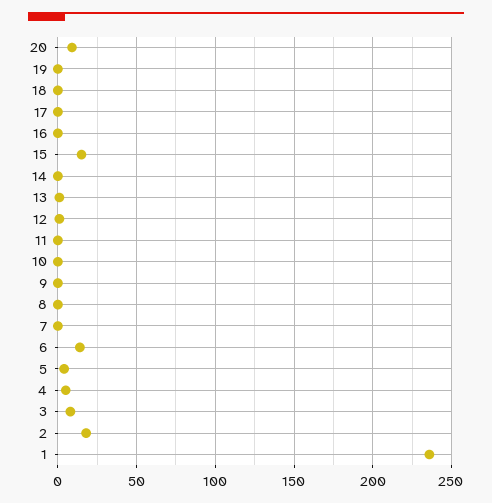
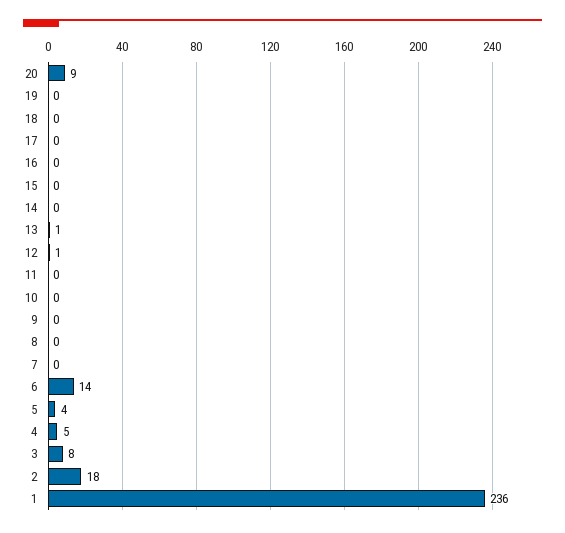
  {
    "20": 9,
    "19": 0,
    "18": 0,
    "17": 0,
    "16": 0,
-   "15": 15,
+   "15": 0,
    "14": 0,
    "13": 1,
    "12": 1,
    "11": 0,
    "10": 0,
    "9": 0,
    "8": 0,
    "7": 0,
    "6": 14,
    "5": 4,
    "4": 5,
    "3": 8,
    "2": 18,
    "1": 236
  }

